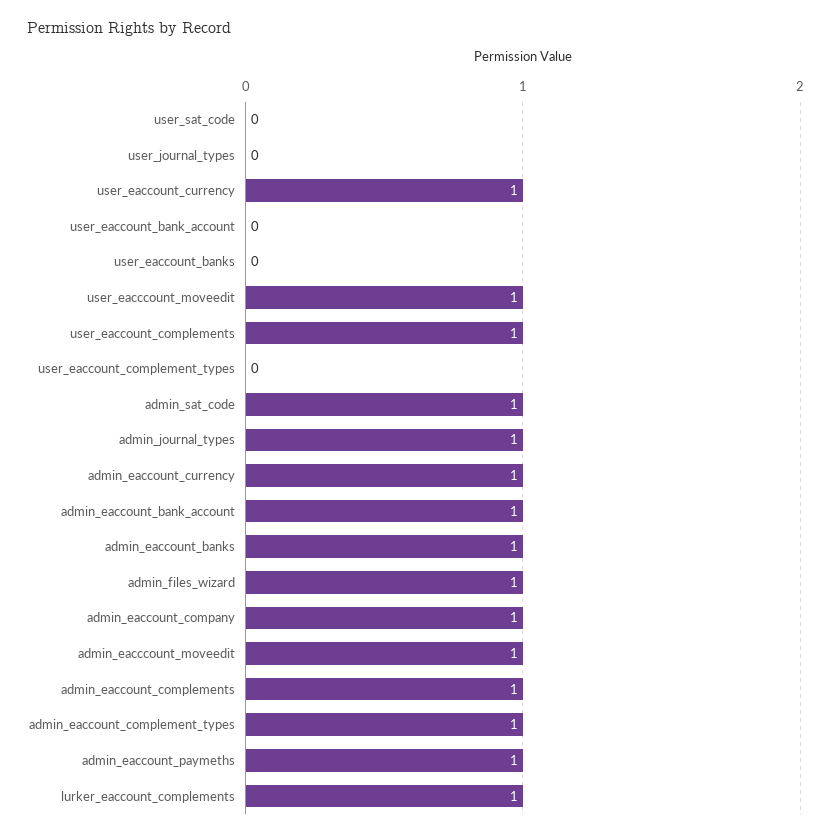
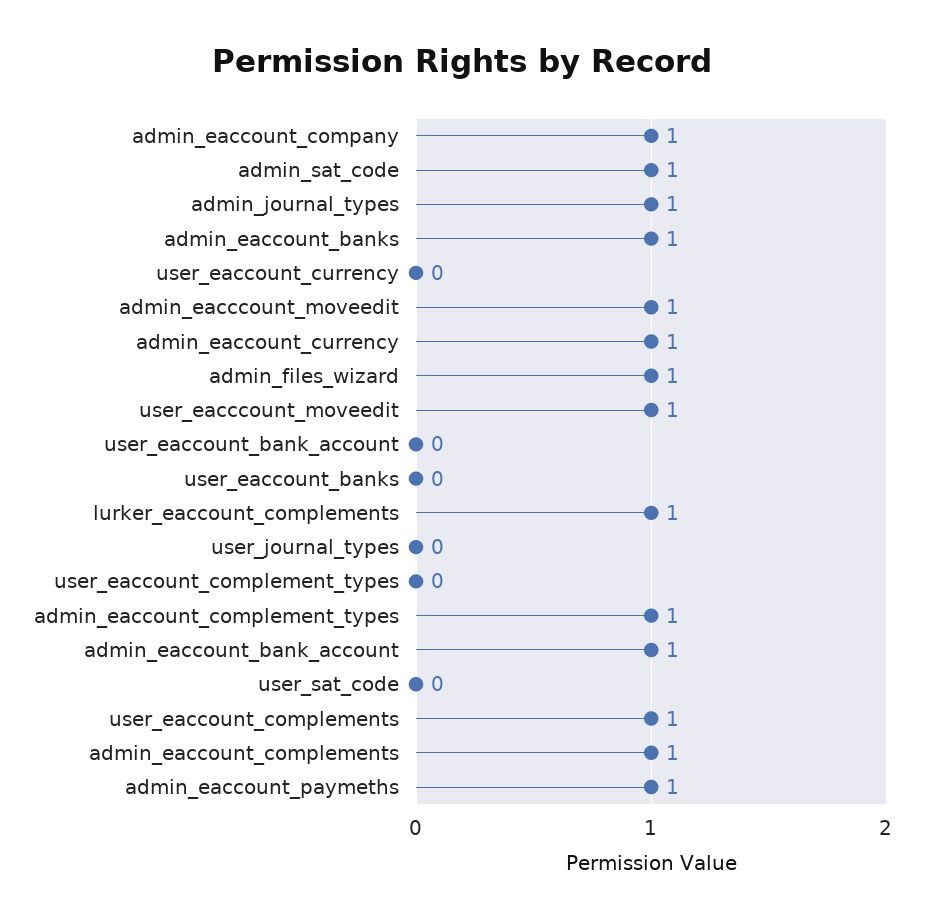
  {
    "user_sat_code": 0,
    "user_journal_types": 0,
-   "user_eaccount_currency": 1,
+   "user_eaccount_currency": 0,
    "user_eaccount_bank_account": 0,
    "user_eaccount_banks": 0,
    "user_eacccount_moveedit": 1,
    "user_eaccount_complements": 1,
    "user_eaccount_complement_types": 0,
    "admin_sat_code": 1,
    "admin_journal_types": 1,
    "admin_eaccount_currency": 1,
    "admin_eaccount_bank_account": 1,
    "admin_eaccount_banks": 1,
    "admin_files_wizard": 1,
    "admin_eaccount_company": 1,
    "admin_eacccount_moveedit": 1,
    "admin_eaccount_complements": 1,
    "admin_eaccount_complement_types": 1,
    "admin_eaccount_paymeths": 1,
    "lurker_eaccount_complements": 1
  }

